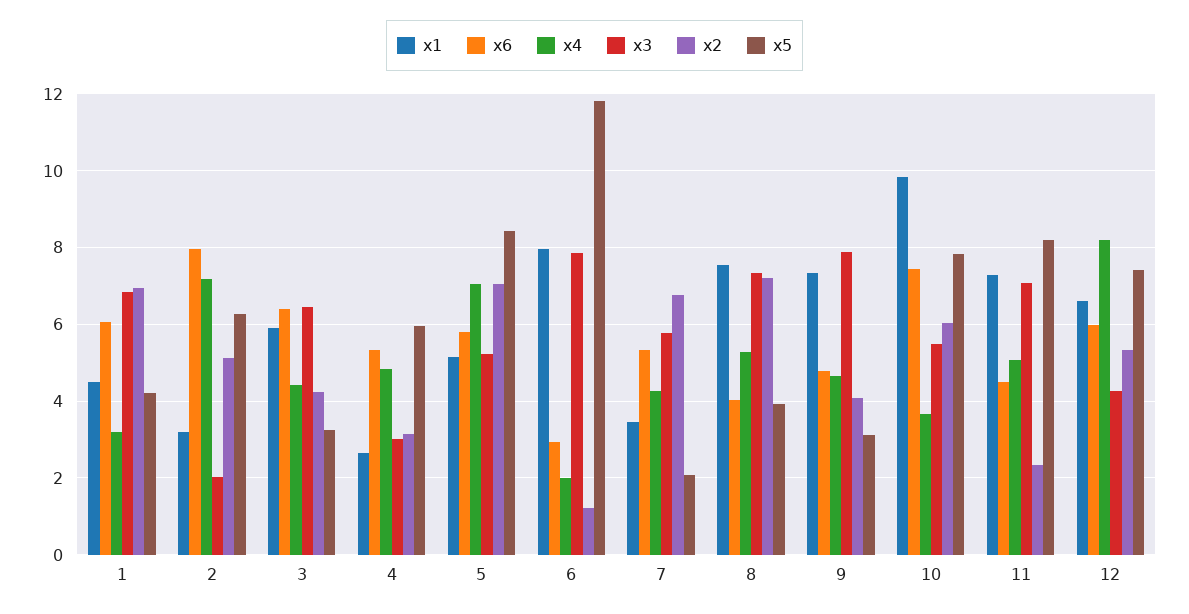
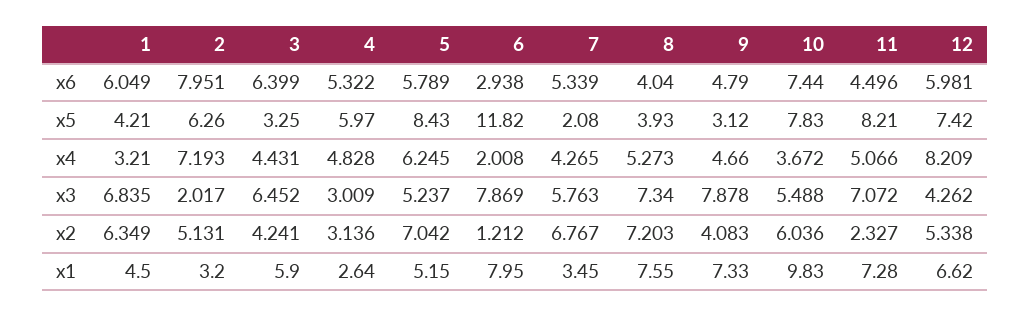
  {
    "x1": {
      "1": 4.5,
      "2": 3.2,
      "3": 5.9,
      "4": 2.64,
      "5": 5.15,
      "6": 7.95,
      "7": 3.45,
      "8": 7.55,
      "9": 7.33,
      "10": 9.83,
      "11": 7.28,
      "12": 6.62
    },
    "x6": {
      "1": 6.049,
      "2": 7.951,
      "3": 6.399,
      "4": 5.322,
      "5": 5.789,
      "6": 2.938,
      "7": 5.339,
      "8": 4.04,
      "9": 4.79,
      "10": 7.44,
      "11": 4.496,
      "12": 5.981
    },
    "x4": {
      "1": 3.21,
      "2": 7.193,
      "3": 4.431,
      "4": 4.828,
-     "5": 7,
+     "5": 6.245,
      "6": 2.008,
      "7": 4.265,
      "8": 5.273,
      "9": 4.66,
      "10": 3.672,
      "11": 5.066,
      "12": 8.209
    },
    "x3": {
      "1": 6.835,
      "2": 2.017,
      "3": 6.452,
      "4": 3.009,
      "5": 5.237,
      "6": 7.869,
      "7": 5.763,
      "8": 7.34,
      "9": 7.878,
      "10": 5.488,
      "11": 7.072,
      "12": 4.262
    },
    "x2": {
-     "1": 7,
+     "1": 6.349,
      "2": 5.131,
      "3": 4.241,
      "4": 3.136,
      "5": 7.042,
      "6": 1.212,
      "7": 6.767,
      "8": 7.203,
      "9": 4.083,
      "10": 6.036,
      "11": 2.327,
      "12": 5.338
    },
    "x5": {
      "1": 4.21,
      "2": 6.26,
      "3": 3.25,
      "4": 5.97,
      "5": 8.43,
      "6": 11.82,
      "7": 2.08,
      "8": 3.93,
      "9": 3.12,
      "10": 7.83,
      "11": 8.21,
      "12": 7.42
    }
  }

